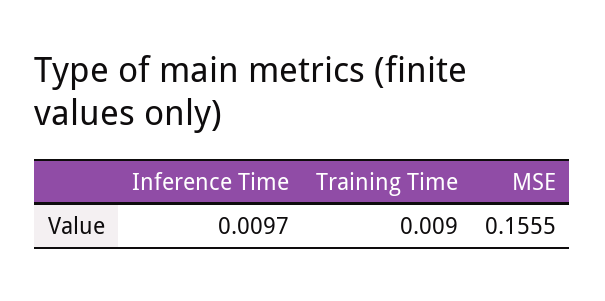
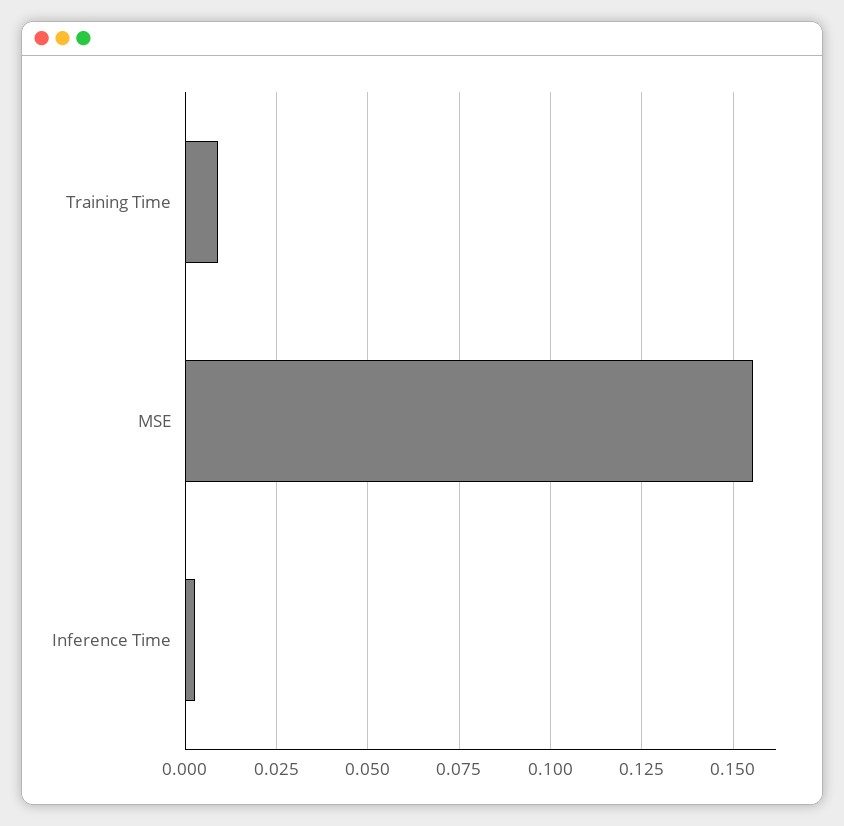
  {
-   "Inference Time": 0.0097,
+   "Inference Time": 0.0025,
    "Training Time": 0.009,
    "MSE": 0.1555
  }

